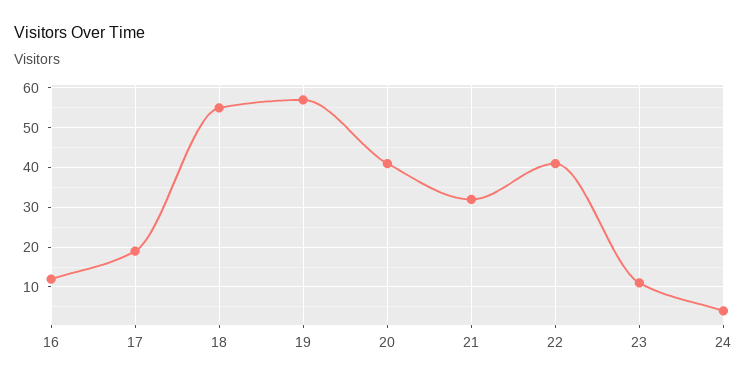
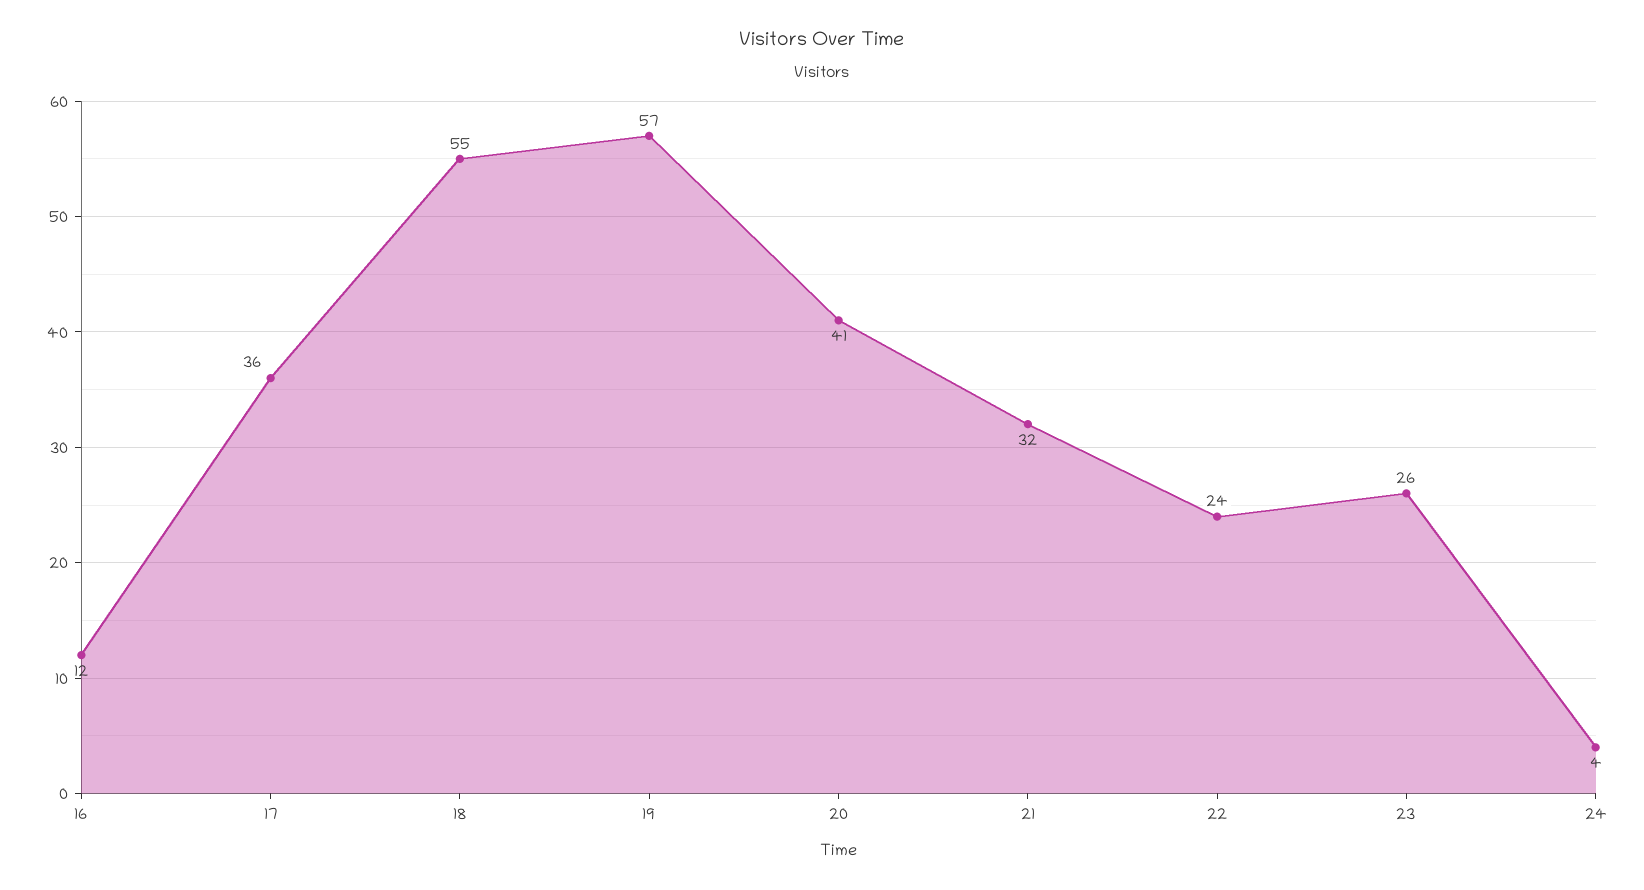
  {
    "16": 12,
-   "17": 20,
+   "17": 36,
    "18": 55,
    "19": 57,
    "20": 41,
    "21": 32,
-   "22": 40,
+   "22": 24,
-   "23": 10,
+   "23": 26,
    "24": 4
  }

